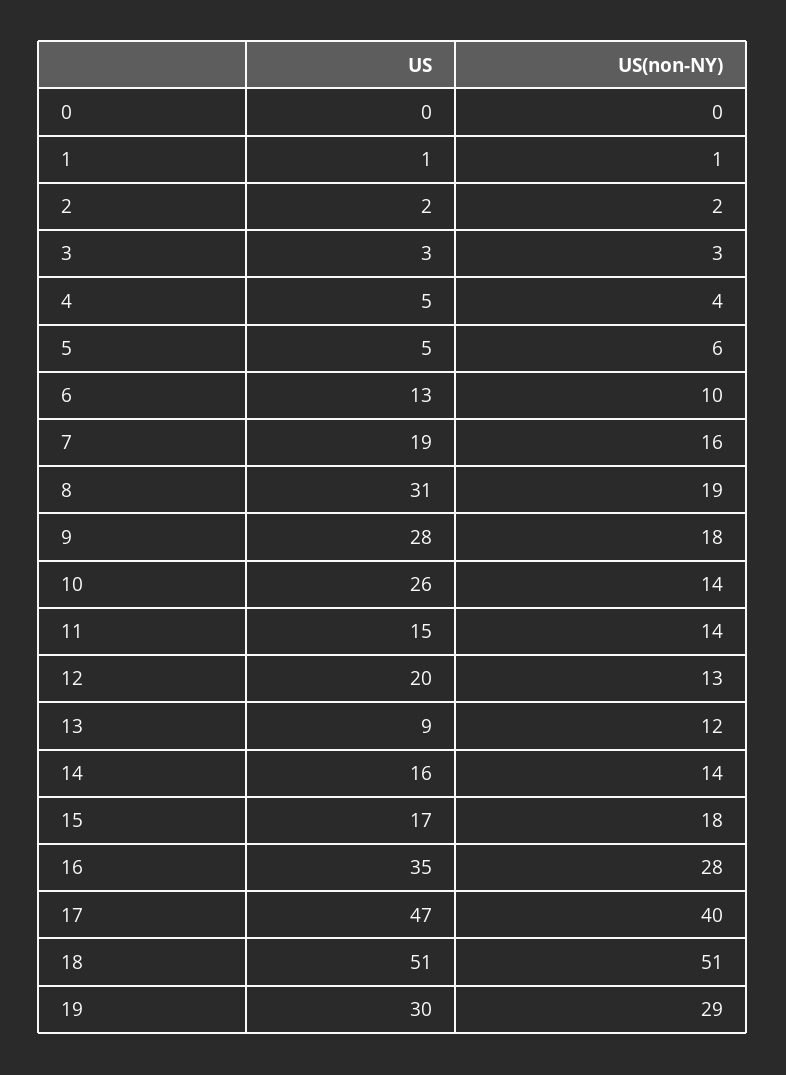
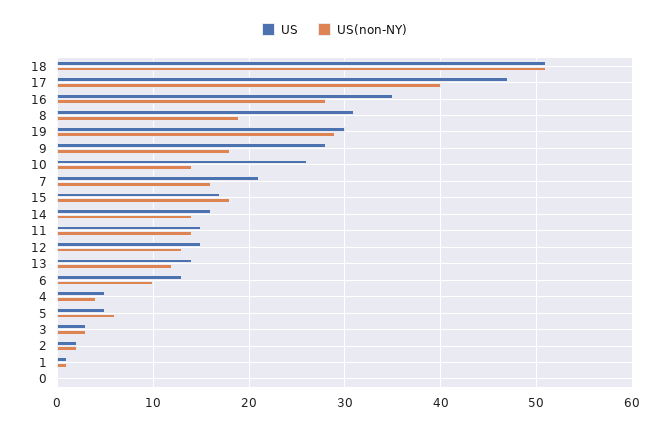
  {
    "US": {
      "0": 0,
      "1": 1,
      "2": 2,
      "3": 3,
      "4": 5,
      "5": 5,
      "6": 13,
-     "7": 19,
+     "7": 21,
      "8": 31,
      "9": 28,
      "10": 26,
      "11": 15,
-     "12": 20,
+     "12": 15,
-     "13": 9,
+     "13": 14,
      "14": 16,
      "15": 17,
      "16": 35,
      "17": 47,
      "18": 51,
      "19": 30
    },
    "US(non-NY)": {
      "0": 0,
      "1": 1,
      "2": 2,
      "3": 3,
      "4": 4,
      "5": 6,
      "6": 10,
      "7": 16,
      "8": 19,
      "9": 18,
      "10": 14,
      "11": 14,
      "12": 13,
      "13": 12,
      "14": 14,
      "15": 18,
      "16": 28,
      "17": 40,
      "18": 51,
      "19": 29
    }
  }

